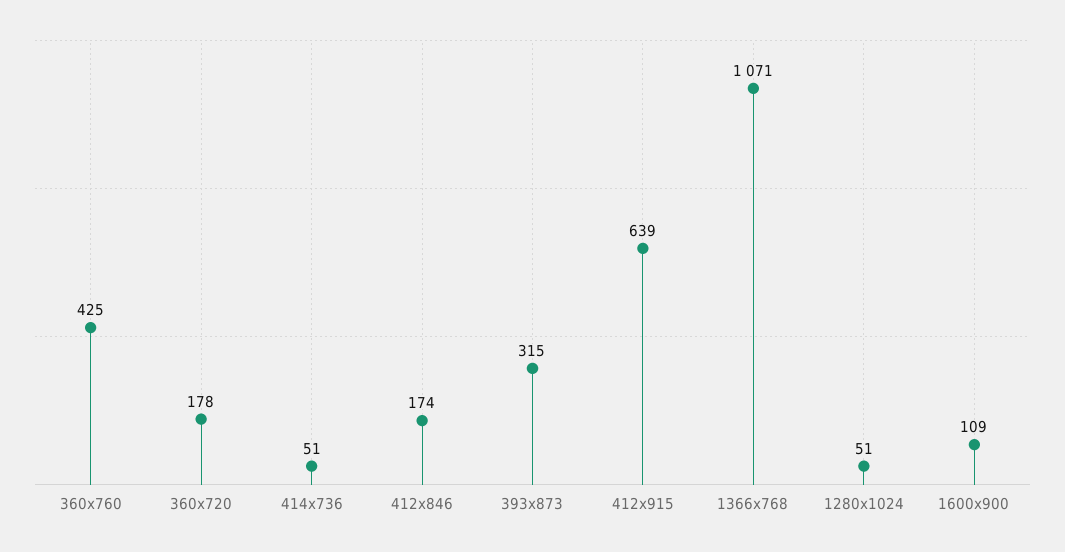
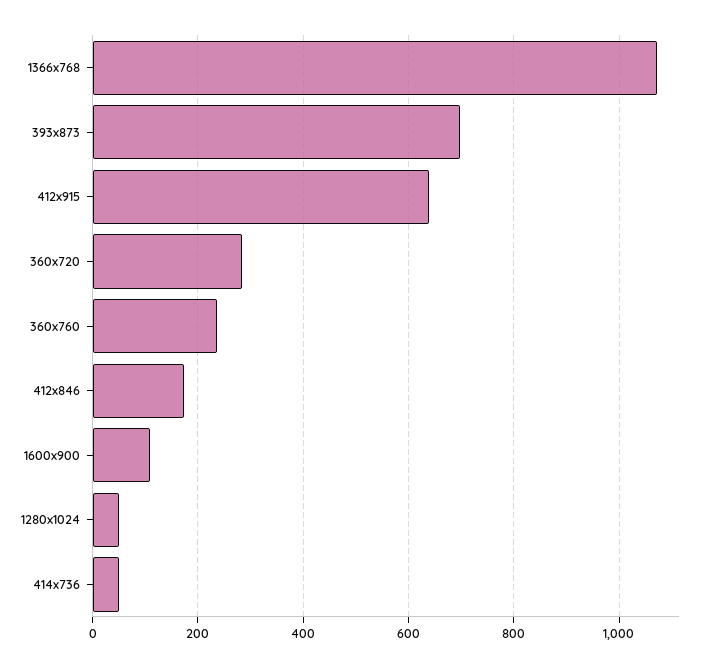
  {
-   "360x760": 425,
+   "360x760": 240,
-   "360x720": 178,
+   "360x720": 280,
    "414x736": 51,
    "412x846": 174,
-   "393x873": 315,
+   "393x873": 700,
    "412x915": 639,
    "1366x768": 1071,
    "1280x1024": 51,
    "1600x900": 109
  }

